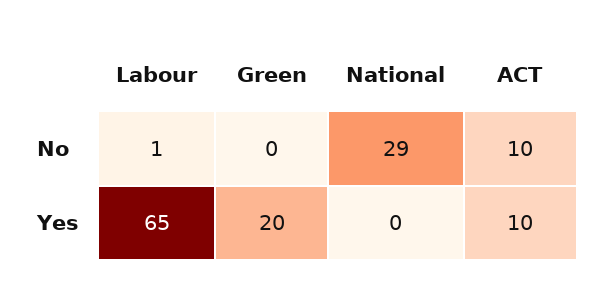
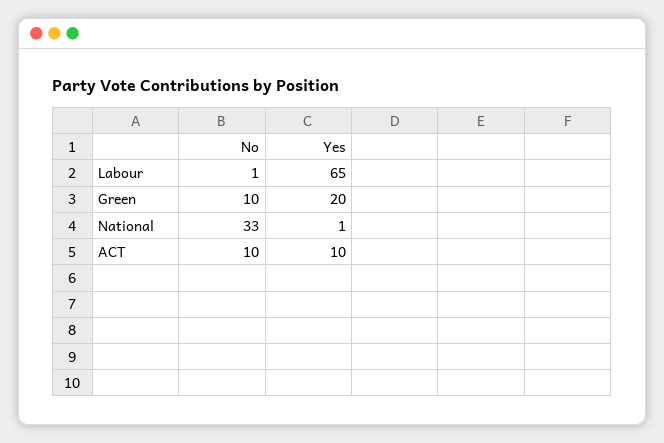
  {
    "Labour": {
      "No": 1,
      "Yes": 65
    },
    "Green": {
-     "No": 0,
+     "No": 10,
      "Yes": 20
    },
    "National": {
-     "No": 29,
+     "No": 33,
-     "Yes": 0
+     "Yes": 1
    },
    "ACT": {
      "No": 10,
      "Yes": 10
    }
  }

